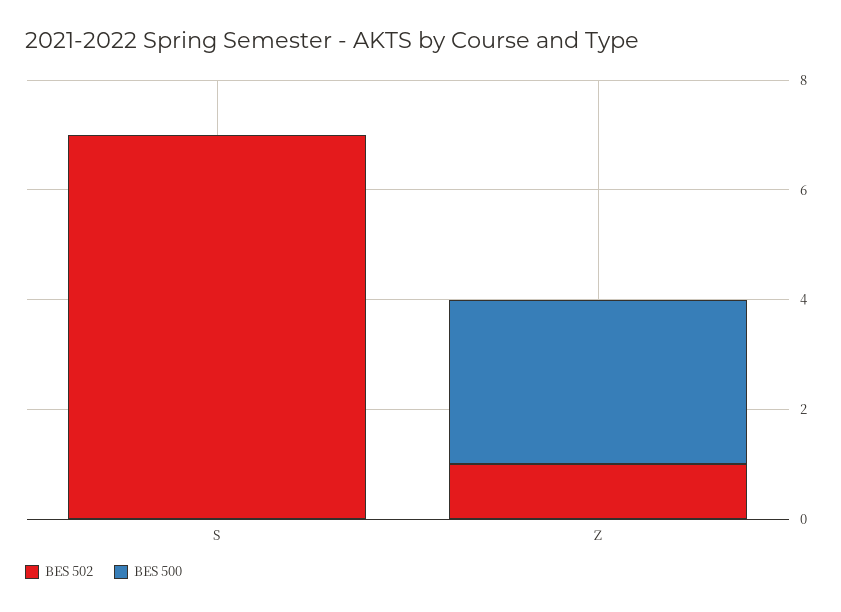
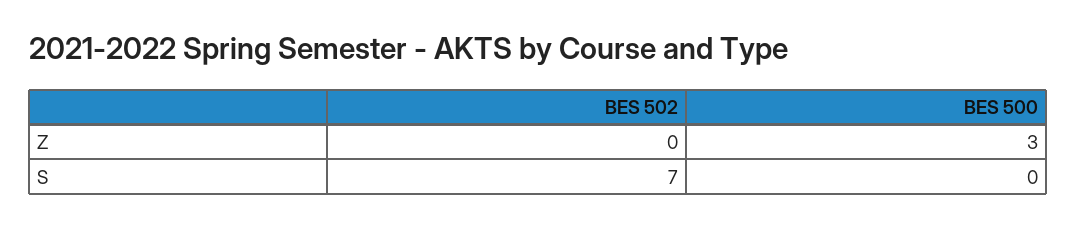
  {
    "BES 502": {
      "S": 7,
-     "Z": 1
+     "Z": 0
    },
    "BES 500": {
      "S": 0,
      "Z": 3
    }
  }

